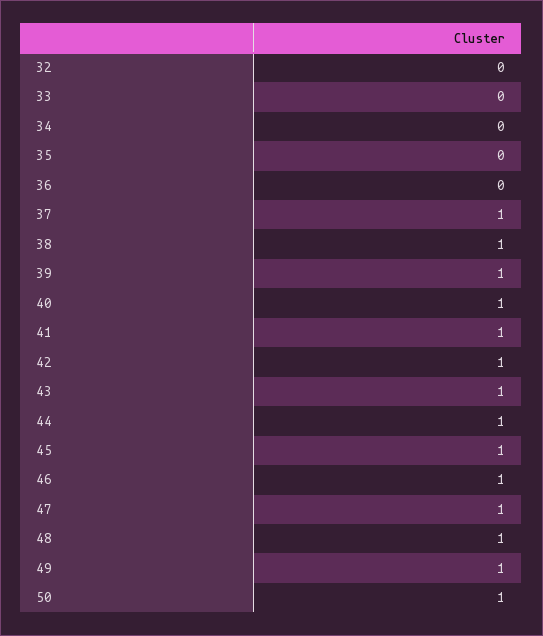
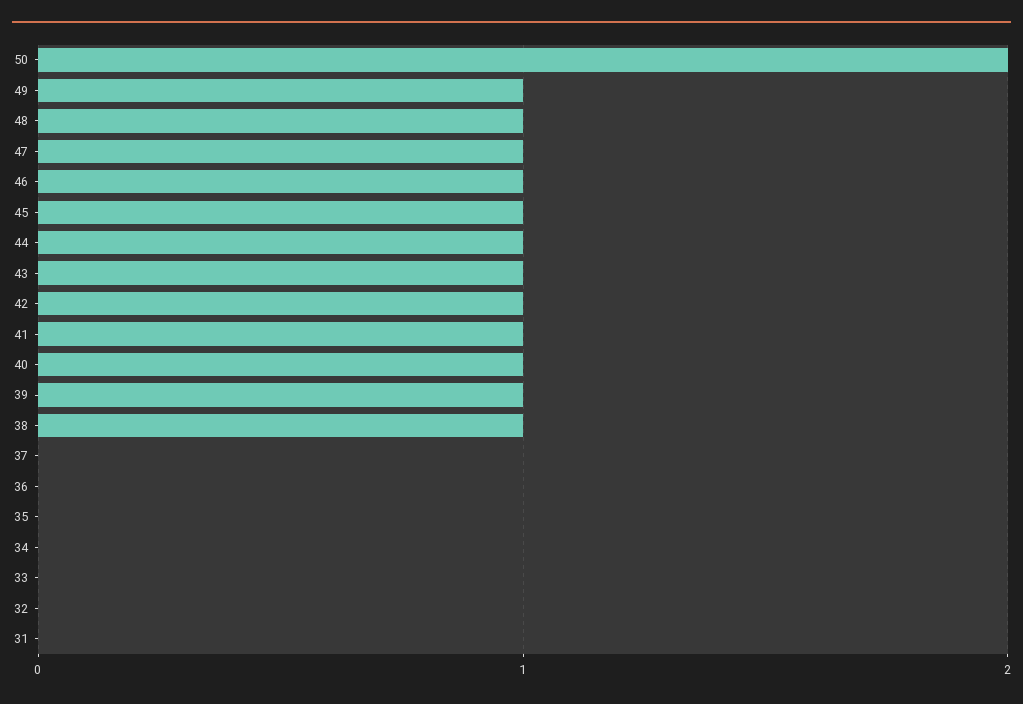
  {
    "32": 0,
    "33": 0,
    "34": 0,
    "35": 0,
    "36": 0,
-   "37": 1,
+   "37": 0,
    "38": 1,
    "39": 1,
    "40": 1,
    "41": 1,
    "42": 1,
    "43": 1,
    "44": 1,
    "45": 1,
    "46": 1,
    "47": 1,
    "48": 1,
    "49": 1,
-   "50": 1
+   "50": 2,
+   "31": 0
  }

